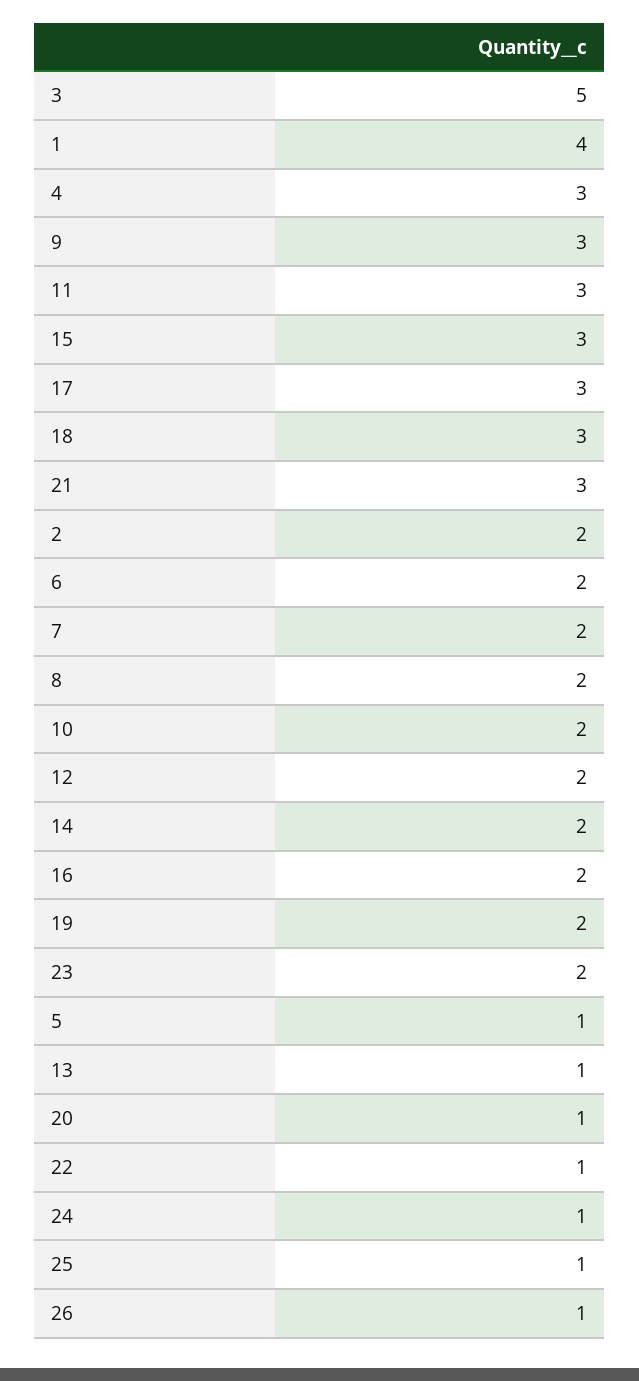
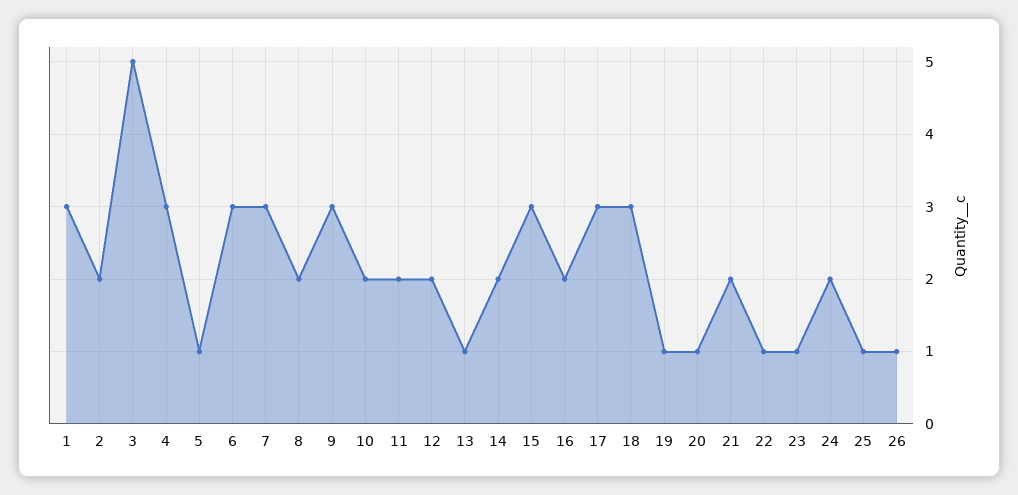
  {
    "3": 5,
-   "1": 4,
+   "1": 3,
    "4": 3,
    "9": 3,
-   "11": 3,
+   "11": 2,
    "15": 3,
    "17": 3,
    "18": 3,
-   "21": 3,
+   "21": 2,
    "2": 2,
-   "6": 2,
+   "6": 3,
-   "7": 2,
+   "7": 3,
    "8": 2,
    "10": 2,
    "12": 2,
    "14": 2,
    "16": 2,
-   "19": 2,
+   "19": 1,
-   "23": 2,
+   "23": 1,
    "5": 1,
    "13": 1,
    "20": 1,
    "22": 1,
-   "24": 1,
+   "24": 2,
    "25": 1,
    "26": 1
  }

